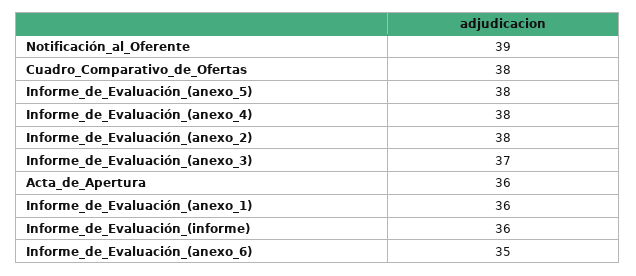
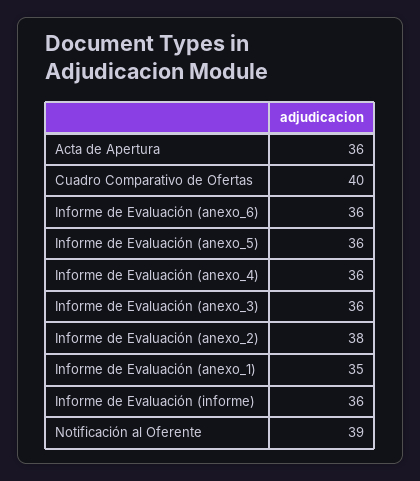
  {
    "Notificación_al_Oferente": 39,
-   "Cuadro_Comparativo_de_Ofertas": 38,
+   "Cuadro_Comparativo_de_Ofertas": 40,
-   "Informe_de_Evaluación_(anexo_5)": 38,
+   "Informe_de_Evaluación_(anexo_5)": 36,
-   "Informe_de_Evaluación_(anexo_4)": 38,
+   "Informe_de_Evaluación_(anexo_4)": 36,
    "Informe_de_Evaluación_(anexo_2)": 38,
-   "Informe_de_Evaluación_(anexo_3)": 37,
+   "Informe_de_Evaluación_(anexo_3)": 36,
    "Acta_de_Apertura": 36,
-   "Informe_de_Evaluación_(anexo_1)": 36,
+   "Informe_de_Evaluación_(anexo_1)": 35,
    "Informe_de_Evaluación_(informe)": 36,
-   "Informe_de_Evaluación_(anexo_6)": 35
+   "Informe_de_Evaluación_(anexo_6)": 36
  }

